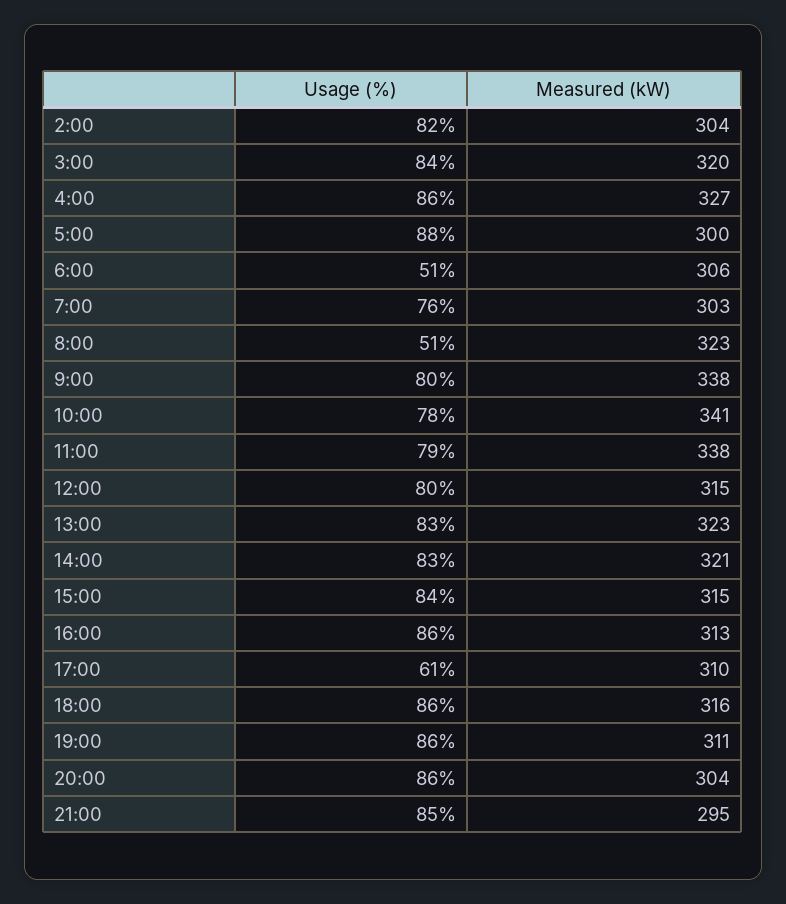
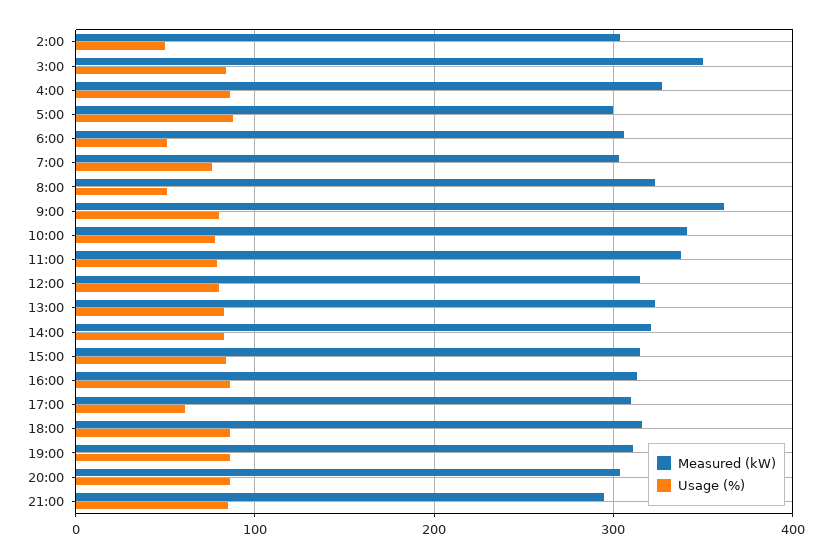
  {
    "Usage (%)": {
-     "2:00": 82,
+     "2:00": 50,
      "3:00": 84,
      "4:00": 86,
      "5:00": 88,
      "6:00": 51,
      "7:00": 76,
      "8:00": 51,
      "9:00": 80,
      "10:00": 78,
      "11:00": 79,
      "12:00": 80,
      "13:00": 83,
      "14:00": 83,
      "15:00": 84,
      "16:00": 86,
      "17:00": 61,
      "18:00": 86,
      "19:00": 86,
      "20:00": 86,
      "21:00": 85
    },
    "Measured (kW)": {
      "2:00": 304,
-     "3:00": 320,
+     "3:00": 350,
      "4:00": 327,
      "5:00": 300,
      "6:00": 306,
      "7:00": 303,
      "8:00": 323,
-     "9:00": 338,
+     "9:00": 360,
      "10:00": 341,
      "11:00": 338,
      "12:00": 315,
      "13:00": 323,
      "14:00": 321,
      "15:00": 315,
      "16:00": 313,
      "17:00": 310,
      "18:00": 316,
      "19:00": 311,
      "20:00": 304,
      "21:00": 295
    }
  }

